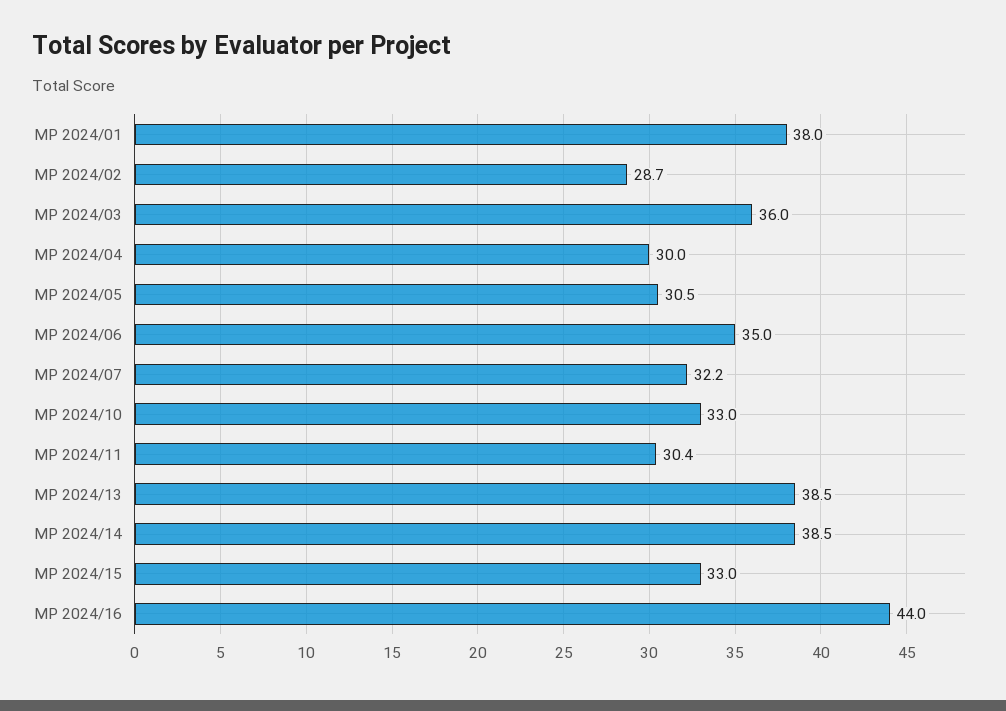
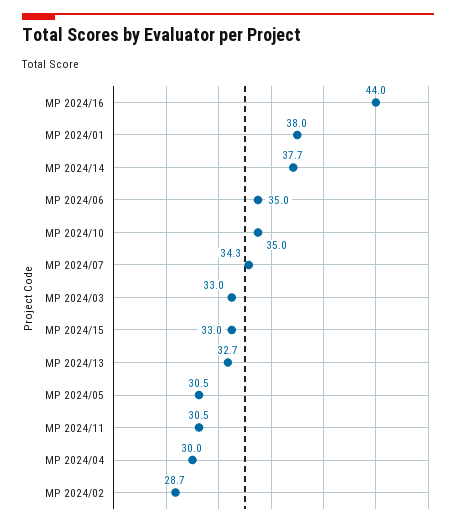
  {
    "MP 2024/01": 38,
    "MP 2024/02": 28.7,
-   "MP 2024/03": 36,
+   "MP 2024/03": 33,
    "MP 2024/04": 30,
    "MP 2024/05": 30.5,
    "MP 2024/06": 35,
-   "MP 2024/07": 32.2,
+   "MP 2024/07": 34.3,
-   "MP 2024/10": 33,
+   "MP 2024/10": 35,
-   "MP 2024/11": 30.4,
+   "MP 2024/11": 30.5,
-   "MP 2024/13": 38.5,
+   "MP 2024/13": 32.7,
-   "MP 2024/14": 38.5,
+   "MP 2024/14": 37.7,
    "MP 2024/15": 33,
    "MP 2024/16": 44
  }

